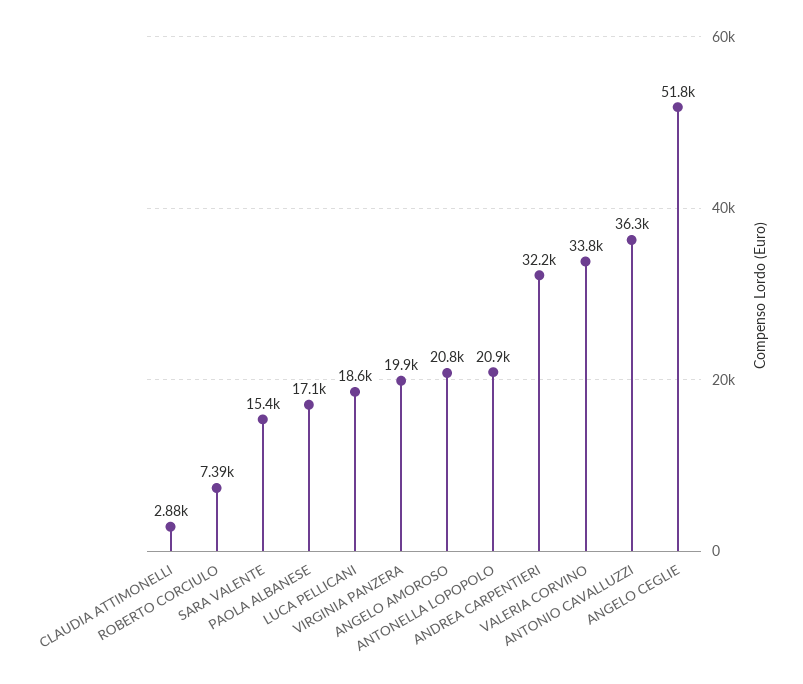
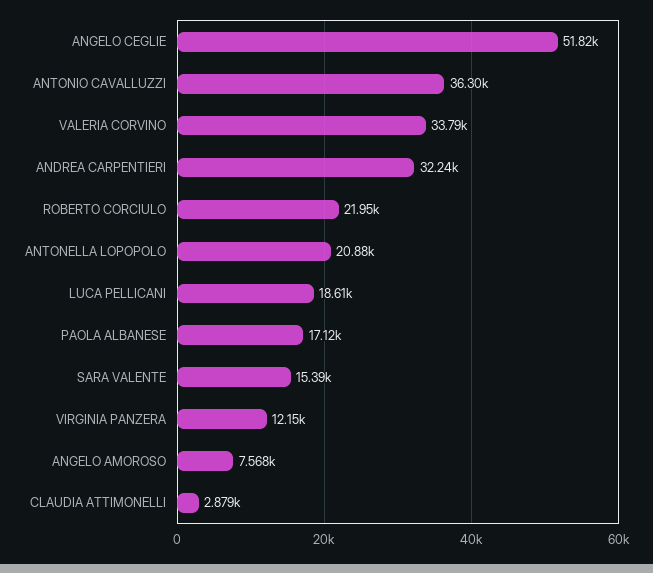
  {
    "CLAUDIA ATTIMONELLI": 2879,
-   "ROBERTO CORCIULO": 7390,
+   "ROBERTO CORCIULO": 21950,
    "SARA VALENTE": 15390,
    "PAOLA ALBANESE": 17120,
    "LUCA PELLICANI": 18610,
-   "VIRGINIA PANZERA": 19900,
+   "VIRGINIA PANZERA": 12150,
-   "ANGELO AMOROSO": 20800,
+   "ANGELO AMOROSO": 7568,
    "ANTONELLA LOPOPOLO": 20880,
    "ANDREA CARPENTIERI": 32240,
    "VALERIA CORVINO": 33790,
    "ANTONIO CAVALLUZZI": 36300,
    "ANGELO CEGLIE": 51820
  }

